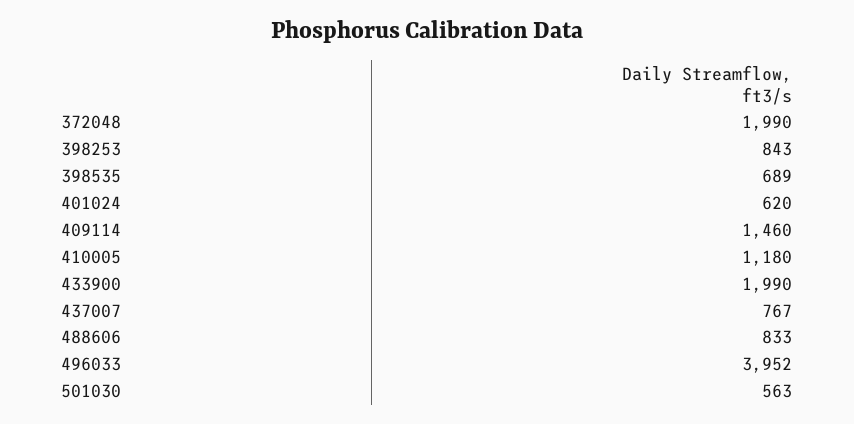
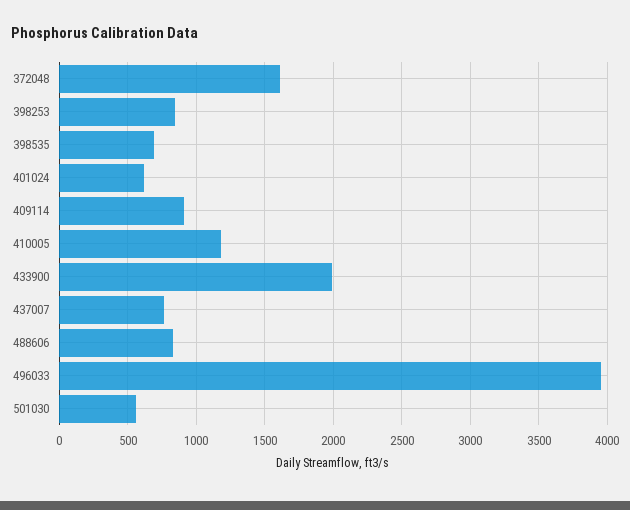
  {
-   "372048": 1990,
+   "372048": 1600,
    "398253": 843,
    "398535": 689,
    "401024": 620,
-   "409114": 1460,
+   "409114": 900,
    "410005": 1180,
    "433900": 1990,
    "437007": 767,
    "488606": 833,
    "496033": 3952,
    "501030": 563
  }

